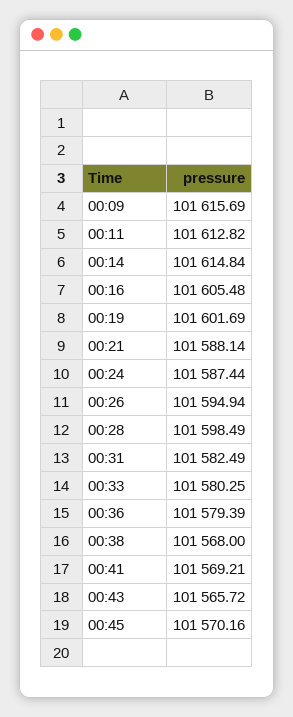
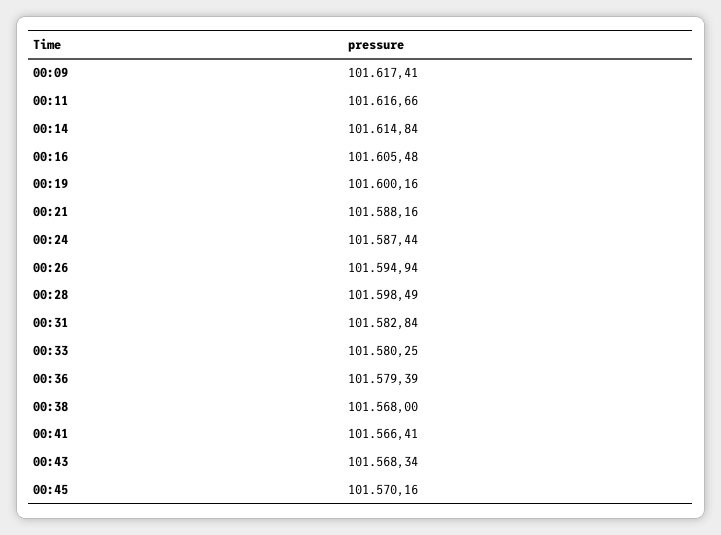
  {
-   "00:09": 101615.69,
+   "00:09": 101617.41,
-   "00:11": 101612.82,
+   "00:11": 101616.66,
    "00:14": 101614.84,
    "00:16": 101605.48,
-   "00:19": 101601.69,
+   "00:19": 101600.16,
-   "00:21": 101588.14,
+   "00:21": 101588.16,
    "00:24": 101587.44,
    "00:26": 101594.94,
    "00:28": 101598.49,
-   "00:31": 101582.49,
+   "00:31": 101582.84,
    "00:33": 101580.25,
    "00:36": 101579.39,
    "00:38": 101568,
-   "00:41": 101569.21,
+   "00:41": 101566.41,
-   "00:43": 101565.72,
+   "00:43": 101568.34,
    "00:45": 101570.16
  }

